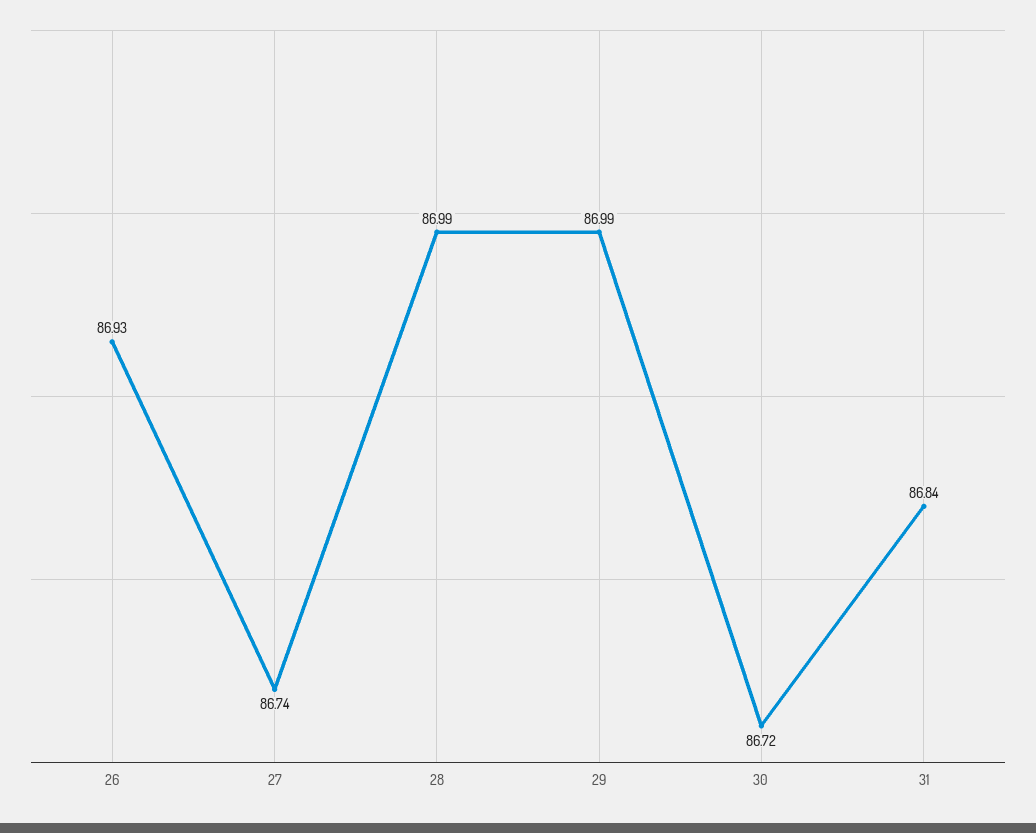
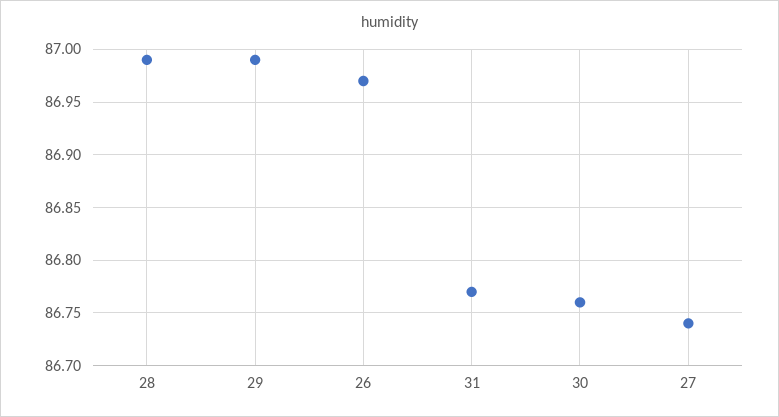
  {
-   "26": 86.93,
+   "26": 86.97,
    "27": 86.74,
    "28": 86.99,
    "29": 86.99,
-   "30": 86.72,
+   "30": 86.76,
-   "31": 86.84
+   "31": 86.77
  }

